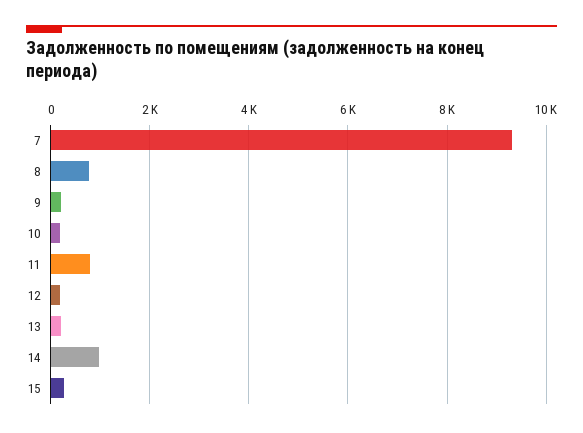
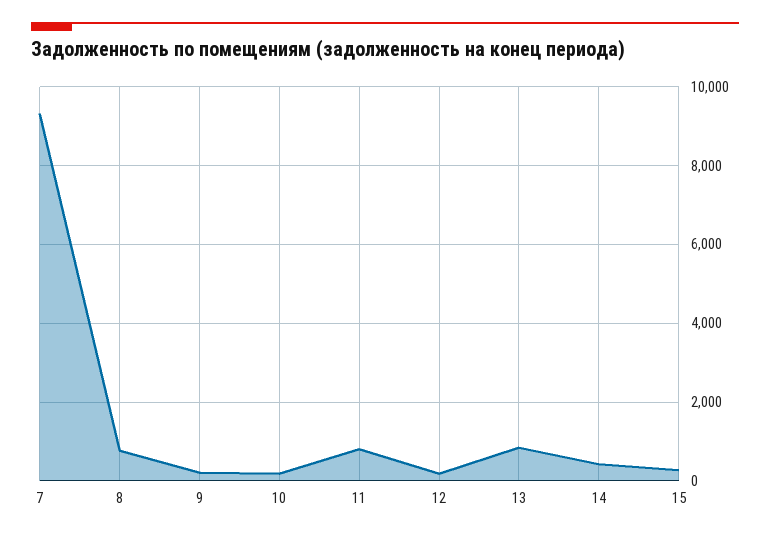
  {
    "7": 9400,
    "8": 800,
    "9": 200,
    "10": 200,
    "11": 800,
    "12": 200,
-   "13": 200,
+   "13": 800,
-   "14": 1000,
+   "14": 400,
    "15": 200
  }

